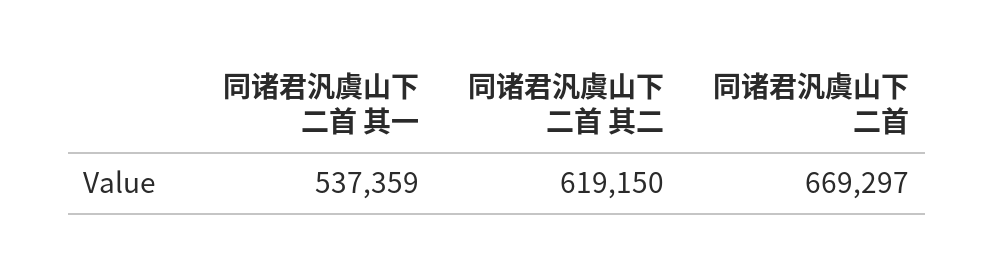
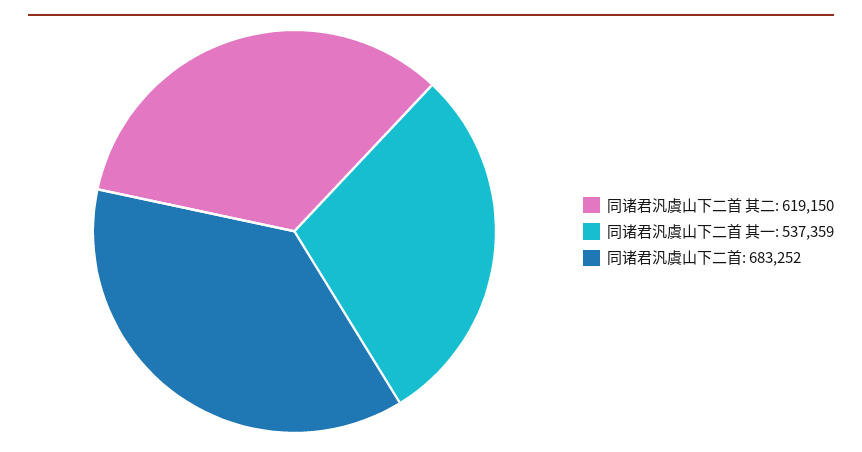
  {
    "同诸君汎虞山下二首 其一": 537359,
    "同诸君汎虞山下二首 其二": 619150,
-   "同诸君汎虞山下二首": 669297
+   "同诸君汎虞山下二首": 683252
  }

